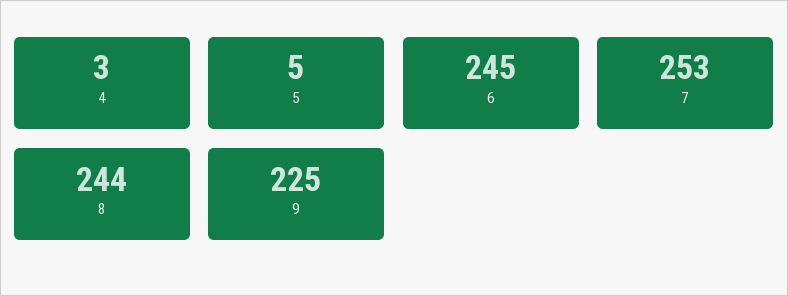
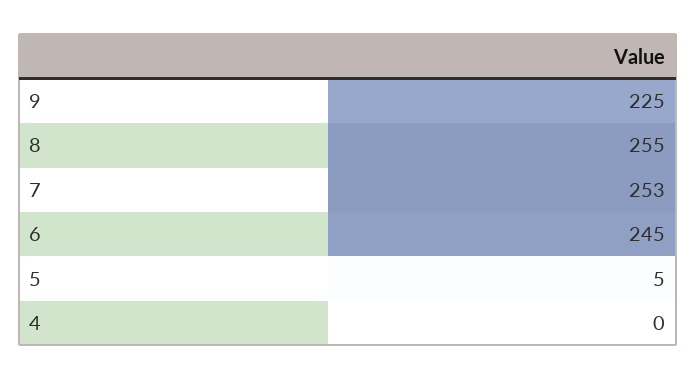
  {
-   "4": 3,
+   "4": 0,
    "5": 5,
    "6": 245,
    "7": 253,
-   "8": 244,
+   "8": 255,
    "9": 225
  }

